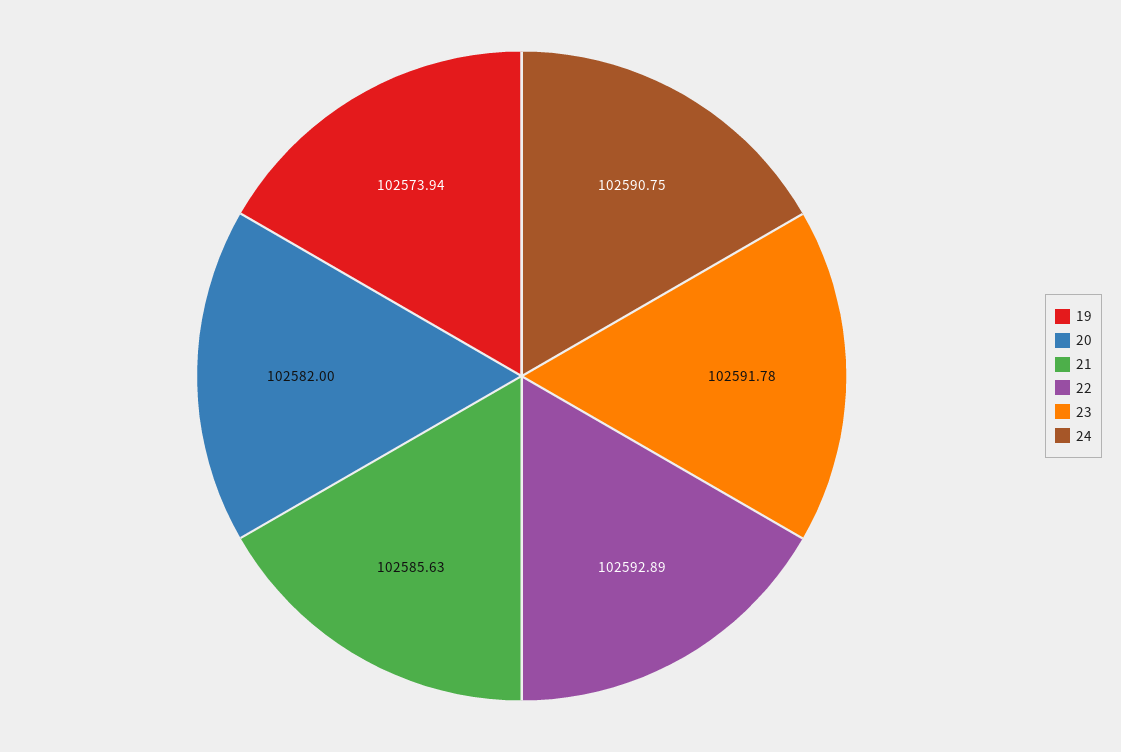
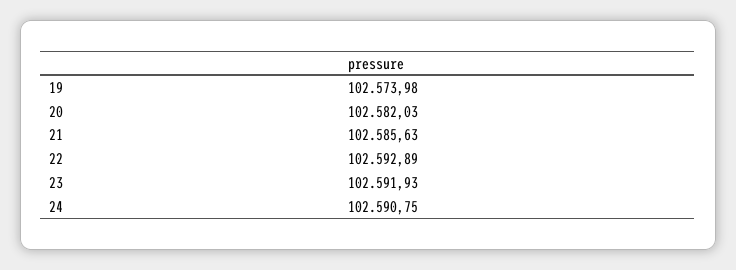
  {
-   "19": 102573.94,
+   "19": 102573.98,
-   "20": 102582,
+   "20": 102582.03,
    "21": 102585.63,
    "22": 102592.89,
-   "23": 102591.78,
+   "23": 102591.93,
    "24": 102590.75
  }

